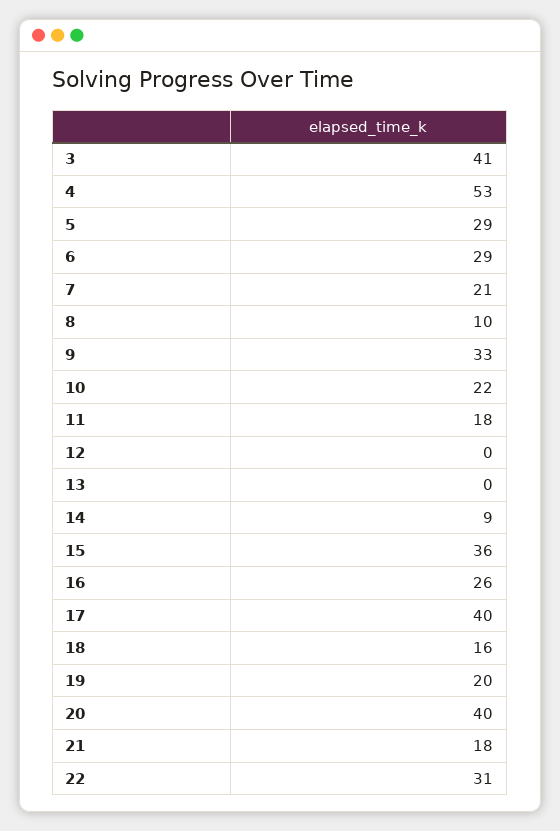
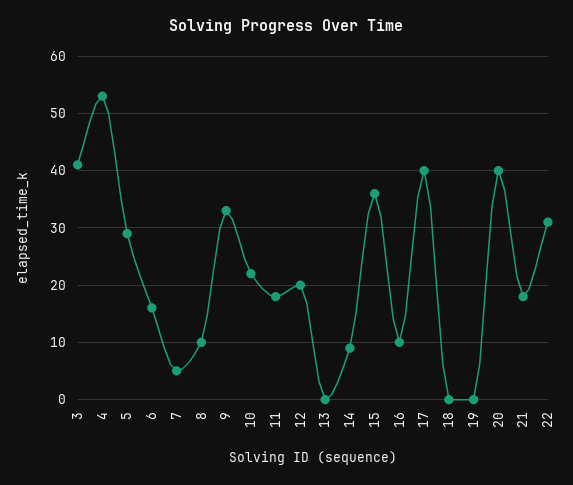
  {
    "3": 41,
    "4": 53,
    "5": 29,
-   "6": 29,
+   "6": 15,
-   "7": 21,
+   "7": 5,
    "8": 10,
    "9": 33,
    "10": 22,
    "11": 18,
-   "12": 0,
+   "12": 20,
    "13": 0,
    "14": 9,
    "15": 36,
-   "16": 26,
+   "16": 10,
    "17": 40,
-   "18": 16,
+   "18": 0,
-   "19": 20,
+   "19": 0,
    "20": 40,
    "21": 18,
    "22": 31
  }

